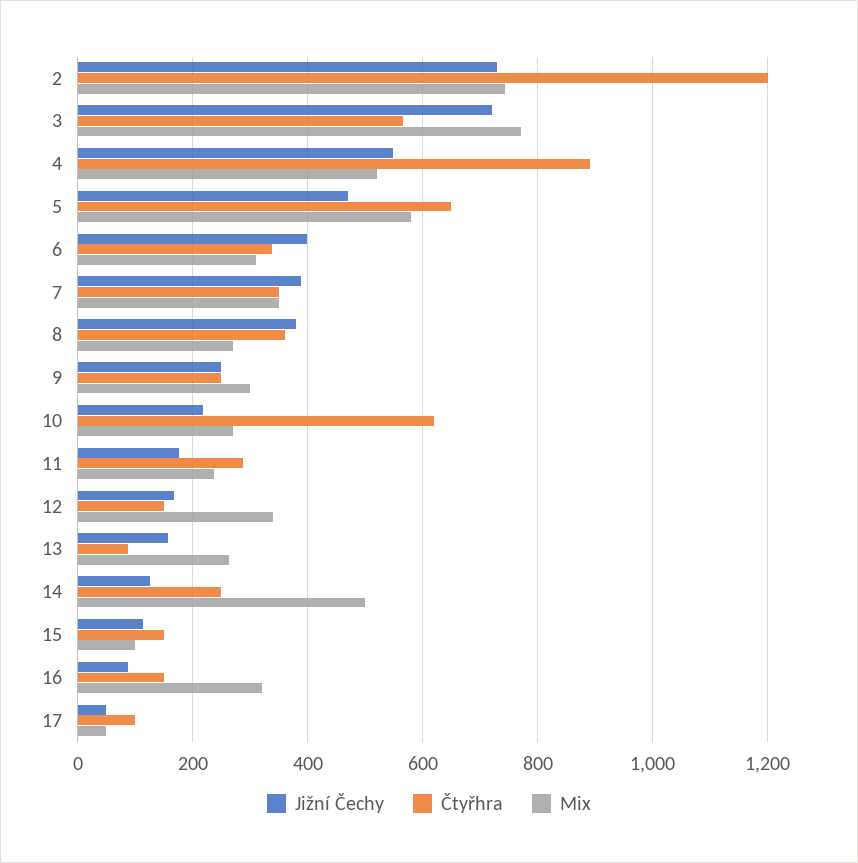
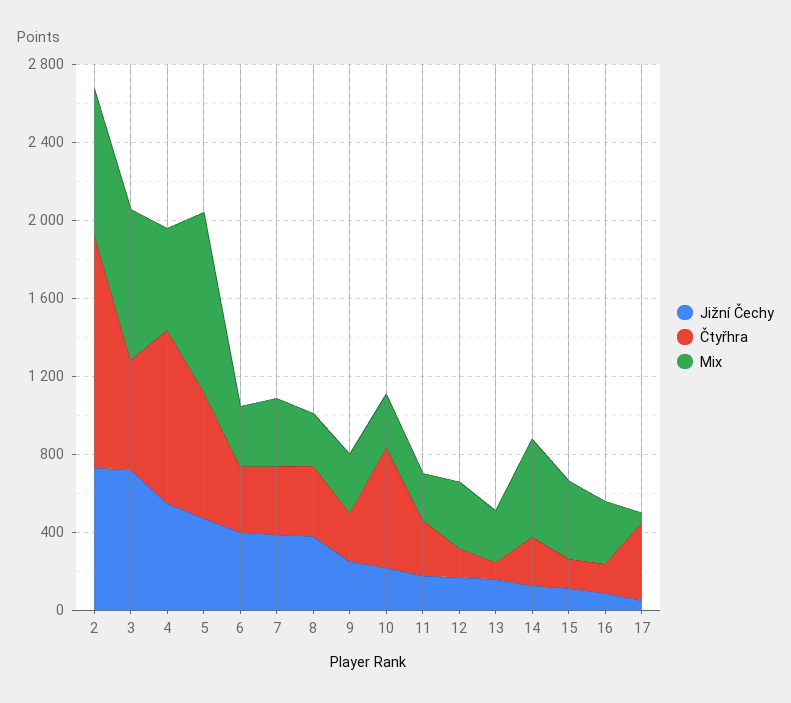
  {
    "Jižní Čechy": {
      "2": 740,
      "3": 720,
      "4": 540,
      "5": 480,
      "6": 400,
      "7": 380,
      "8": 380,
      "9": 260,
      "10": 220,
      "11": 180,
      "12": 160,
      "13": 160,
      "14": 120,
      "15": 120,
      "16": 80,
      "17": 60
    },
    "Čtyřhra": {
      "2": 1200,
      "3": 560,
      "4": 900,
      "5": 660,
      "6": 340,
      "7": 360,
      "8": 360,
      "9": 260,
      "10": 620,
      "11": 280,
      "12": 160,
      "13": 80,
      "14": 260,
      "15": 160,
      "16": 160,
-     "17": 100
+     "17": 400
    },
    "Mix": {
      "2": 740,
      "3": 780,
      "4": 520,
-     "5": 580,
+     "5": 900,
      "6": 320,
      "7": 360,
      "8": 280,
      "9": 300,
      "10": 280,
      "11": 240,
      "12": 340,
      "13": 260,
      "14": 500,
-     "15": 100,
+     "15": 400,
      "16": 320,
      "17": 60
    }
  }

